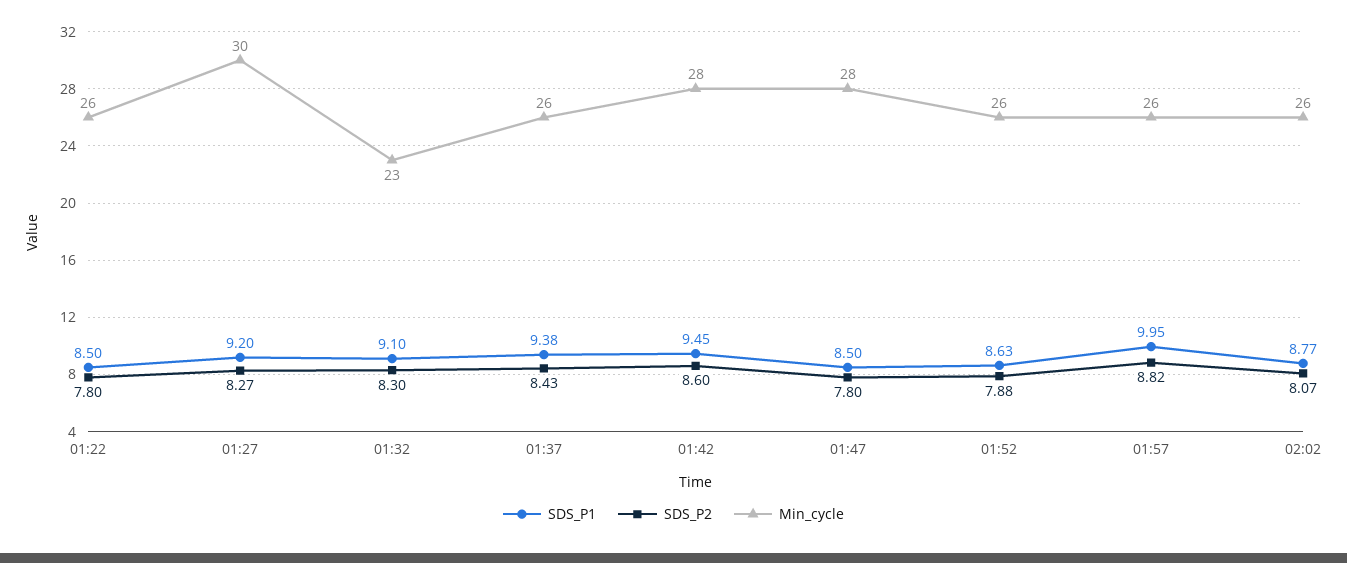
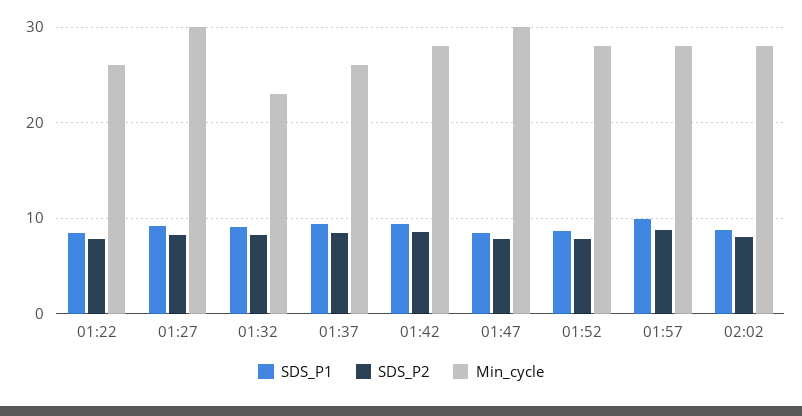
  {
    "SDS_P1": {
      "01:22": 8.5,
      "01:27": 9.2,
      "01:32": 9.1,
      "01:37": 9.38,
      "01:42": 9.45,
      "01:47": 8.5,
      "01:52": 8.63,
      "01:57": 9.95,
      "02:02": 8.77
    },
    "SDS_P2": {
      "01:22": 7.8,
      "01:27": 8.27,
      "01:32": 8.3,
      "01:37": 8.43,
      "01:42": 8.6,
      "01:47": 7.8,
      "01:52": 7.88,
      "01:57": 8.82,
      "02:02": 8.07
    },
    "Min_cycle": {
      "01:22": 26,
      "01:27": 30,
      "01:32": 23,
      "01:37": 26,
      "01:42": 28,
-     "01:47": 28,
+     "01:47": 30,
-     "01:52": 26,
+     "01:52": 28,
-     "01:57": 26,
+     "01:57": 28,
-     "02:02": 26
+     "02:02": 28
    }
  }

